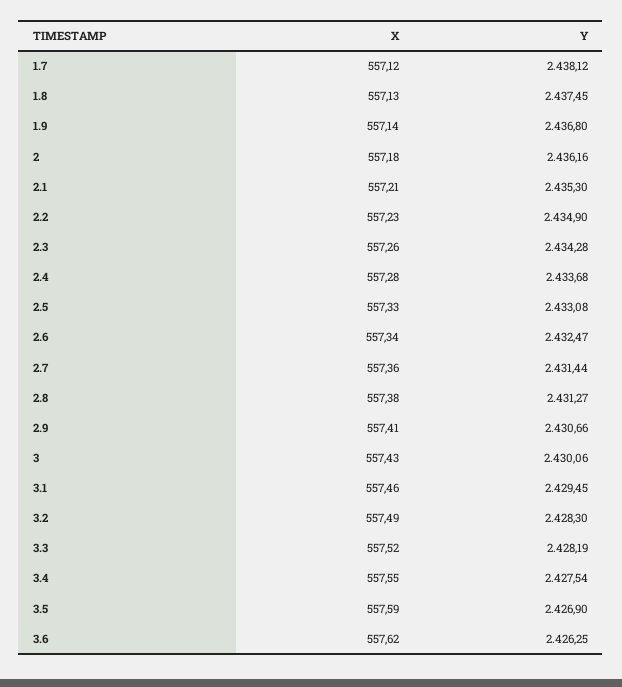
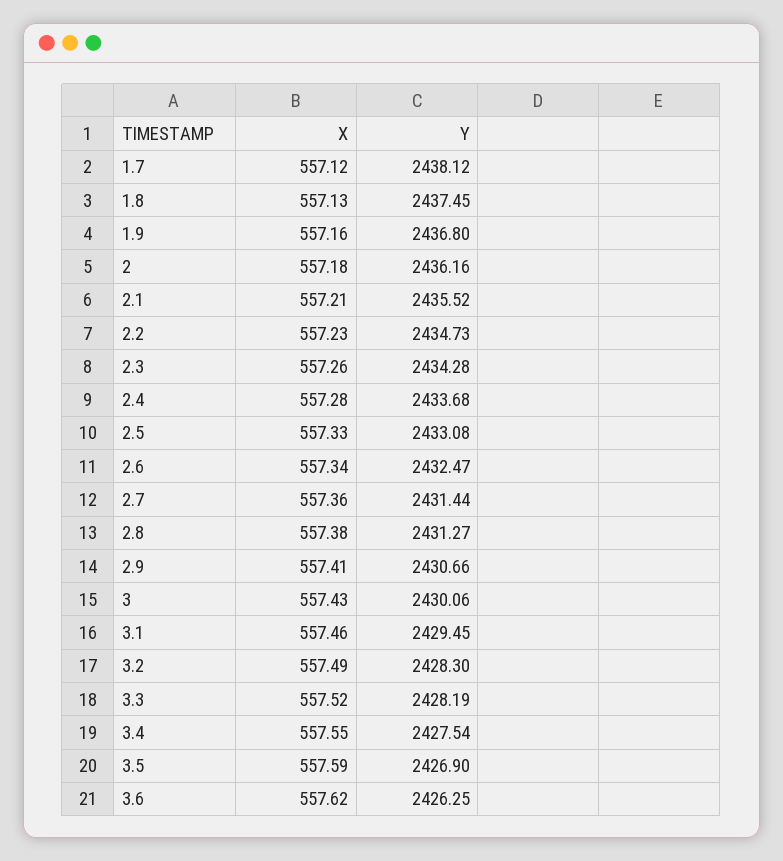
  {
    "X": {
      "1.7": 557.12,
      "1.8": 557.13,
-     "1.9": 557.14,
+     "1.9": 557.16,
      "2": 557.18,
      "2.1": 557.21,
      "2.2": 557.23,
      "2.3": 557.26,
      "2.4": 557.28,
      "2.5": 557.33,
      "2.6": 557.34,
      "2.7": 557.36,
      "2.8": 557.38,
      "2.9": 557.41,
      "3": 557.43,
      "3.1": 557.46,
      "3.2": 557.49,
      "3.3": 557.52,
      "3.4": 557.55,
      "3.5": 557.59,
      "3.6": 557.62
    },
    "Y": {
      "1.7": 2438.12,
      "1.8": 2437.45,
      "1.9": 2436.8,
      "2": 2436.16,
-     "2.1": 2435.3,
+     "2.1": 2435.52,
-     "2.2": 2434.9,
+     "2.2": 2434.73,
      "2.3": 2434.28,
      "2.4": 2433.68,
      "2.5": 2433.08,
      "2.6": 2432.47,
      "2.7": 2431.44,
      "2.8": 2431.27,
      "2.9": 2430.66,
      "3": 2430.06,
      "3.1": 2429.45,
      "3.2": 2428.3,
      "3.3": 2428.19,
      "3.4": 2427.54,
      "3.5": 2426.9,
      "3.6": 2426.25
    }
  }

